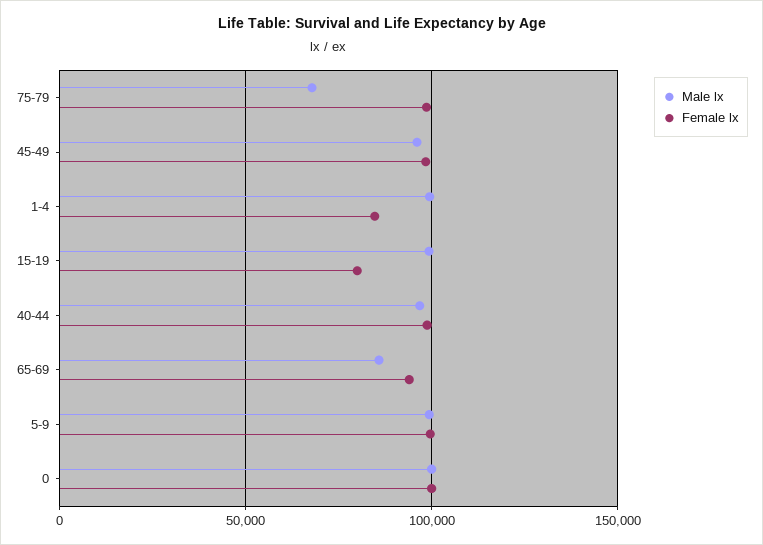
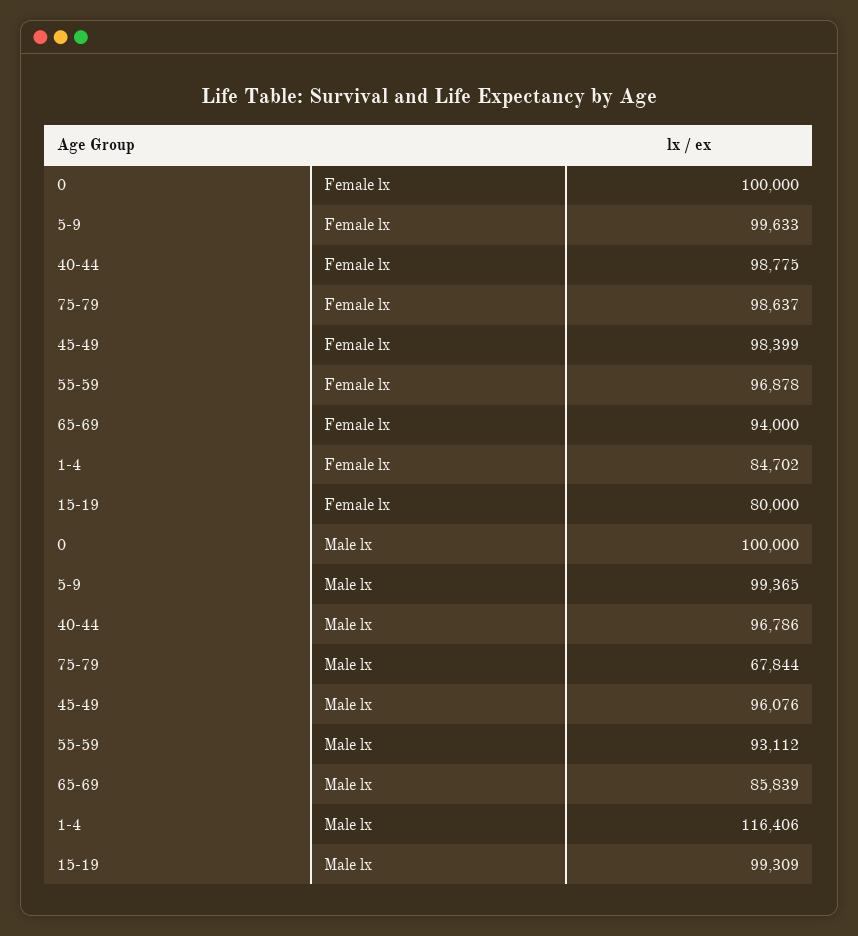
  {
    "Male lx": {
      "75-79": 67844,
      "45-49": 96076,
-     "1-4": 100000,
+     "1-4": 116406,
      "15-19": 99309,
      "40-44": 96786,
      "65-69": 85839,
      "5-9": 99365,
-     "0": 100000
+     "0": 100000,
+     "55-59": 93112
    },
    "Female lx": {
      "75-79": 98637,
      "45-49": 98399,
      "1-4": 84702,
      "15-19": 80000,
      "40-44": 98775,
      "65-69": 94000,
      "5-9": 99633,
-     "0": 100000
+     "0": 100000,
+     "55-59": 96878
    }
  }

